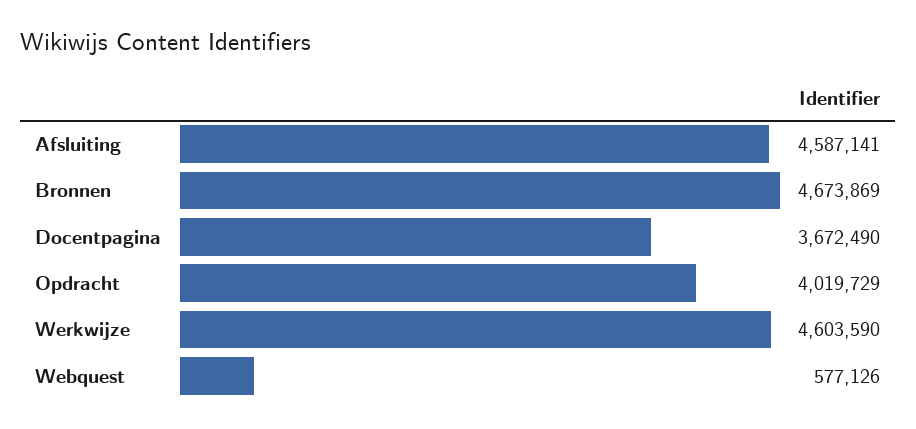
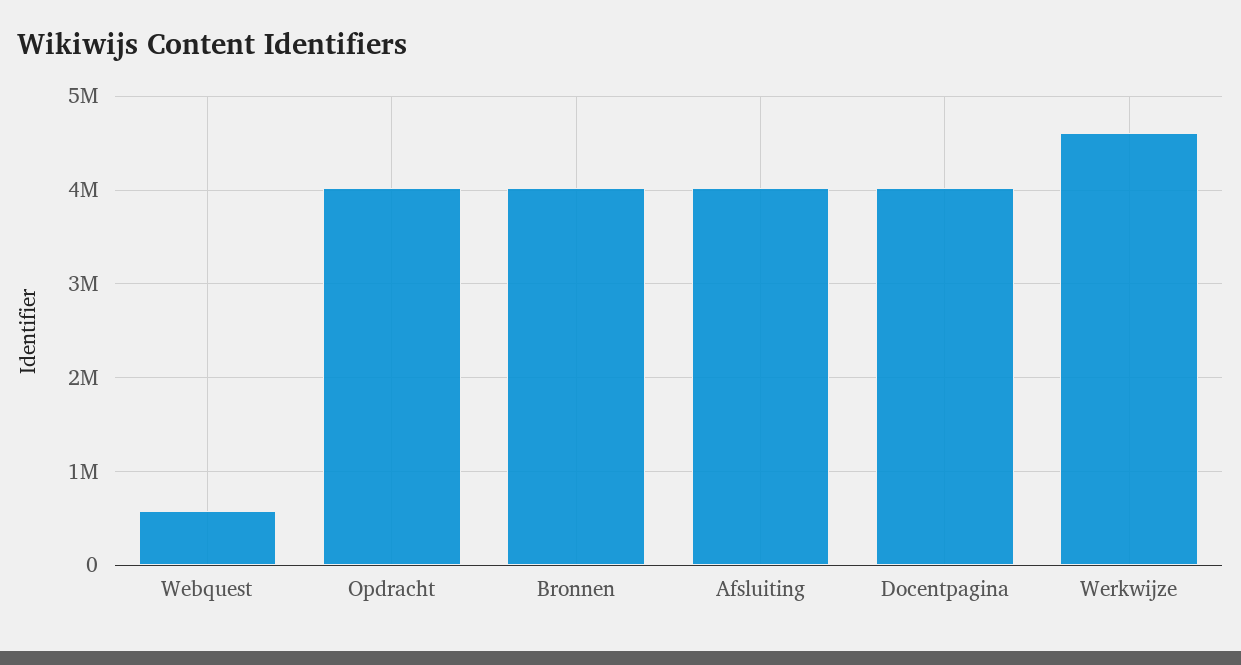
  {
-   "Afsluiting": 4587141,
+   "Afsluiting": 4000000,
-   "Bronnen": 4673869,
+   "Bronnen": 4000000,
-   "Docentpagina": 3672490,
+   "Docentpagina": 4000000,
    "Opdracht": 4019729,
    "Werkwijze": 4603590,
    "Webquest": 577126
  }

